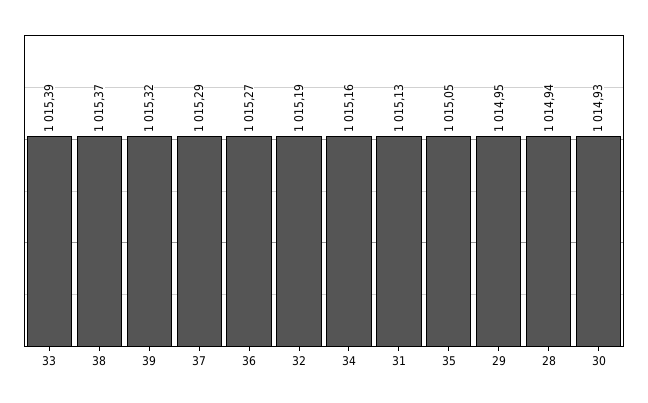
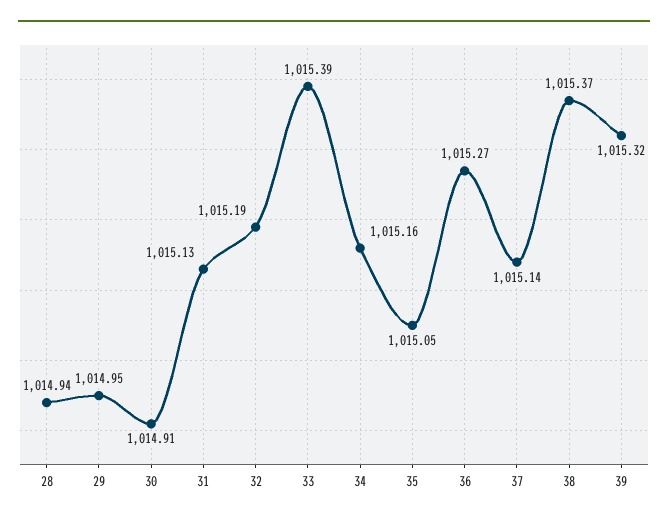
  {
    "33": 1015.39,
    "38": 1015.37,
    "39": 1015.32,
-   "37": 1015.29,
+   "37": 1015.14,
    "36": 1015.27,
    "32": 1015.19,
    "34": 1015.16,
    "31": 1015.13,
    "35": 1015.05,
    "29": 1014.95,
    "28": 1014.94,
-   "30": 1014.93
+   "30": 1014.91
  }

